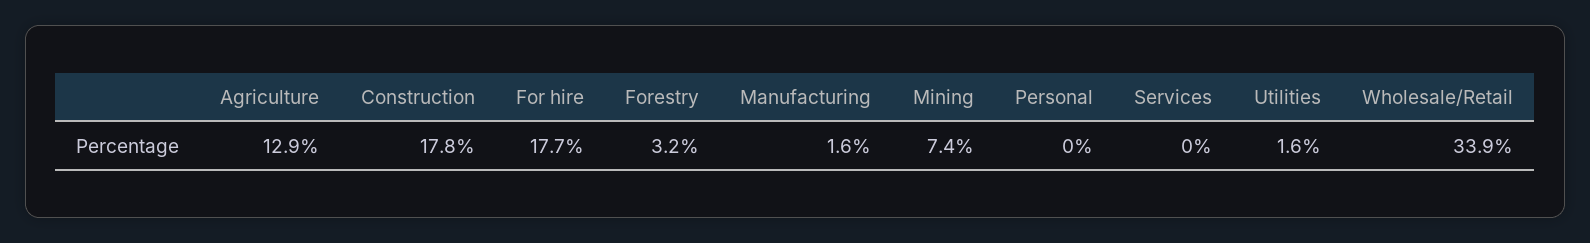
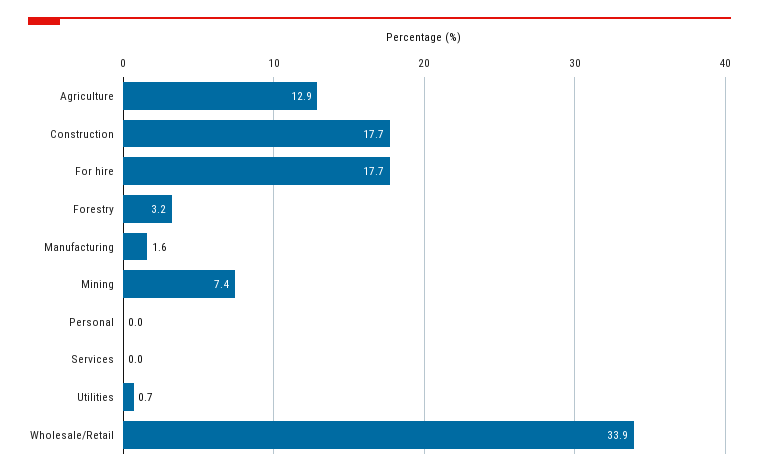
  {
    "Agriculture": 12.9,
-   "Construction": 17.8,
+   "Construction": 17.7,
    "For hire": 17.7,
    "Forestry": 3.2,
    "Manufacturing": 1.6,
    "Mining": 7.4,
    "Personal": 0,
    "Services": 0,
-   "Utilities": 1.6,
+   "Utilities": 0.7,
    "Wholesale/Retail": 33.9
  }

